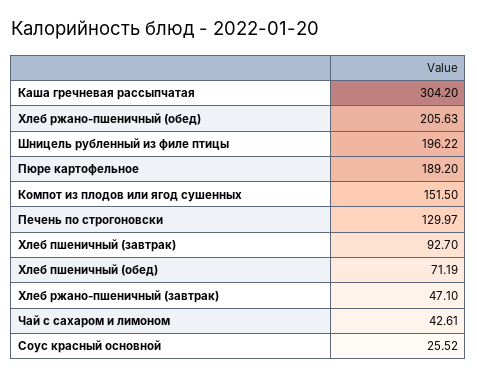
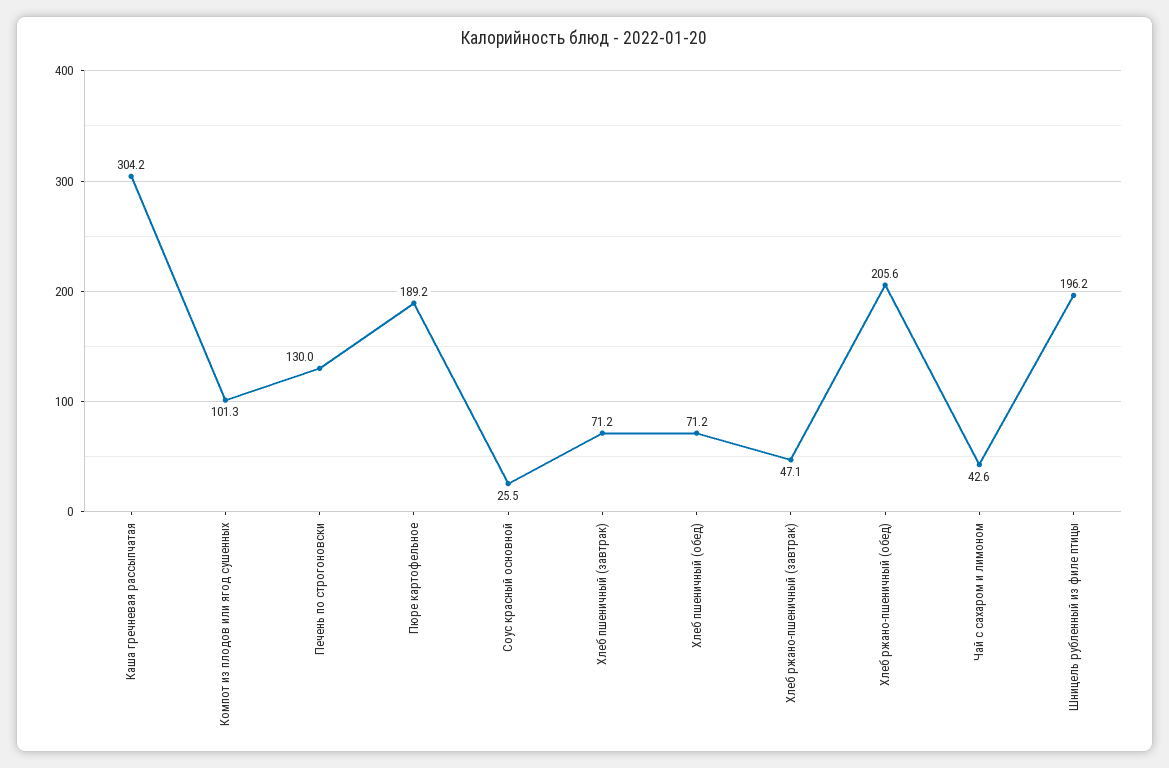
  {
    "Каша гречневая рассыпчатая": 304.2,
    "Хлеб ржано-пшеничный (обед)": 205.63,
    "Шницель рубленный из филе птицы": 196.22,
    "Пюре картофельное": 189.2,
-   "Компот из плодов или ягод сушенных": 151.5,
+   "Компот из плодов или ягод сушенных": 101.3,
    "Печень по строгоновски": 129.97,
-   "Хлеб пшеничный (завтрак)": 92.7,
+   "Хлеб пшеничный (завтрак)": 71.2,
    "Хлеб пшеничный (обед)": 71.19,
    "Хлеб ржано-пшеничный (завтрак)": 47.1,
    "Чай с сахаром и лимоном": 42.61,
    "Соус красный основной": 25.52
  }

